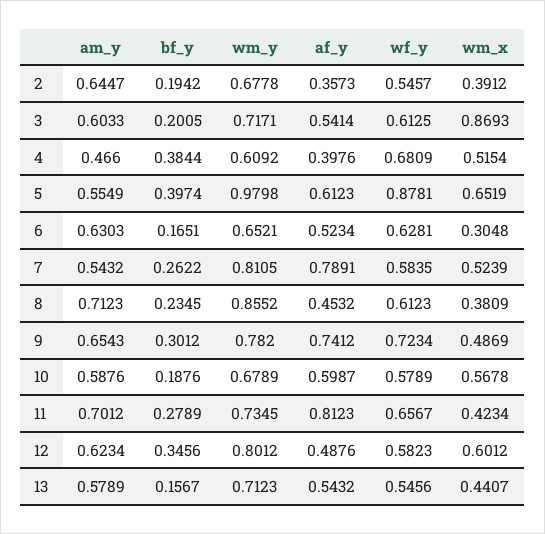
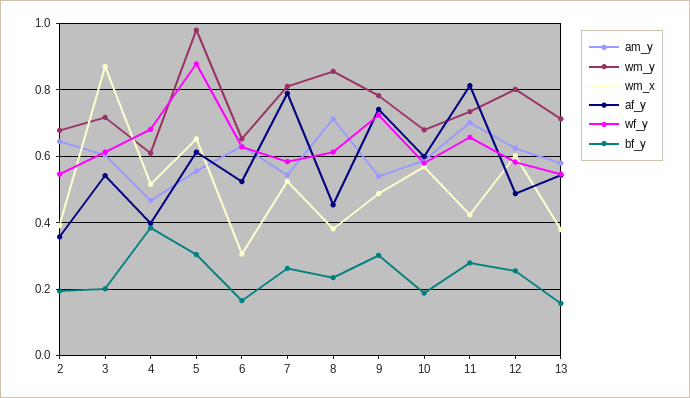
  {
    "am_y": {
      "2": 0.6447,
      "3": 0.6033,
      "4": 0.466,
      "5": 0.5549,
      "6": 0.6303,
      "7": 0.5432,
      "8": 0.7123,
-     "9": 0.6543,
+     "9": 0.54,
      "10": 0.5876,
      "11": 0.7012,
      "12": 0.6234,
      "13": 0.5789
    },
    "bf_y": {
      "2": 0.1942,
      "3": 0.2005,
      "4": 0.3844,
-     "5": 0.3974,
+     "5": 0.3,
      "6": 0.1651,
      "7": 0.2622,
      "8": 0.2345,
      "9": 0.3012,
      "10": 0.1876,
      "11": 0.2789,
-     "12": 0.3456,
+     "12": 0.26,
      "13": 0.1567
    },
    "wm_y": {
      "2": 0.6778,
      "3": 0.7171,
      "4": 0.6092,
      "5": 0.9798,
      "6": 0.6521,
      "7": 0.8105,
      "8": 0.8552,
      "9": 0.782,
      "10": 0.6789,
      "11": 0.7345,
      "12": 0.8012,
      "13": 0.7123
    },
    "af_y": {
      "2": 0.3573,
      "3": 0.5414,
      "4": 0.3976,
      "5": 0.6123,
      "6": 0.5234,
      "7": 0.7891,
      "8": 0.4532,
      "9": 0.7412,
      "10": 0.5987,
      "11": 0.8123,
      "12": 0.4876,
      "13": 0.5432
    },
    "wf_y": {
      "2": 0.5457,
      "3": 0.6125,
      "4": 0.6809,
      "5": 0.8781,
      "6": 0.6281,
      "7": 0.5835,
      "8": 0.6123,
      "9": 0.7234,
      "10": 0.5789,
      "11": 0.6567,
      "12": 0.5823,
      "13": 0.5456
    },
    "wm_x": {
      "2": 0.3912,
      "3": 0.8693,
      "4": 0.5154,
      "5": 0.6519,
      "6": 0.3048,
      "7": 0.5239,
      "8": 0.3809,
      "9": 0.4869,
      "10": 0.5678,
      "11": 0.4234,
      "12": 0.6012,
-     "13": 0.4407
+     "13": 0.38
    }
  }

